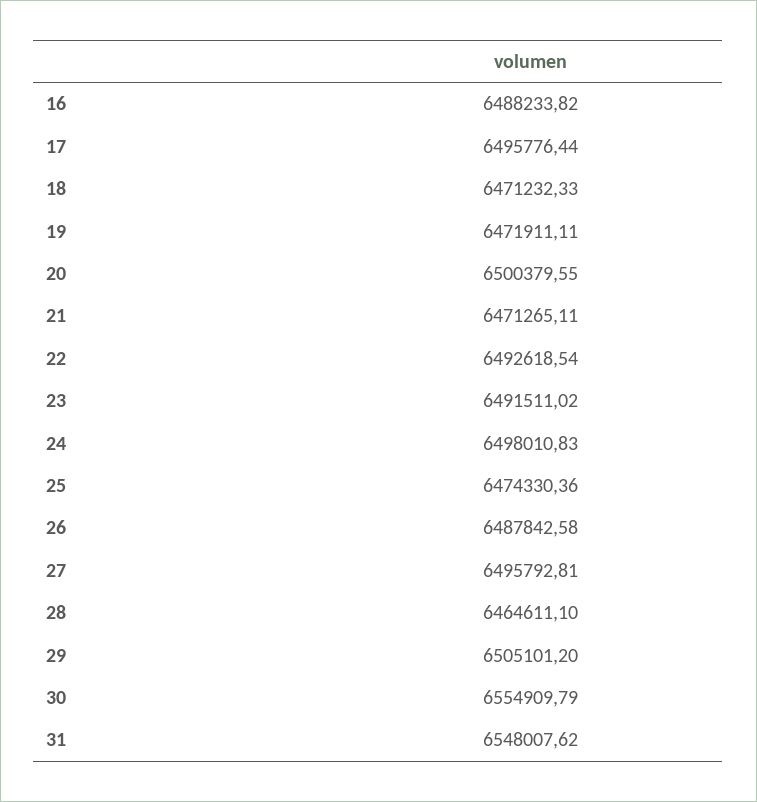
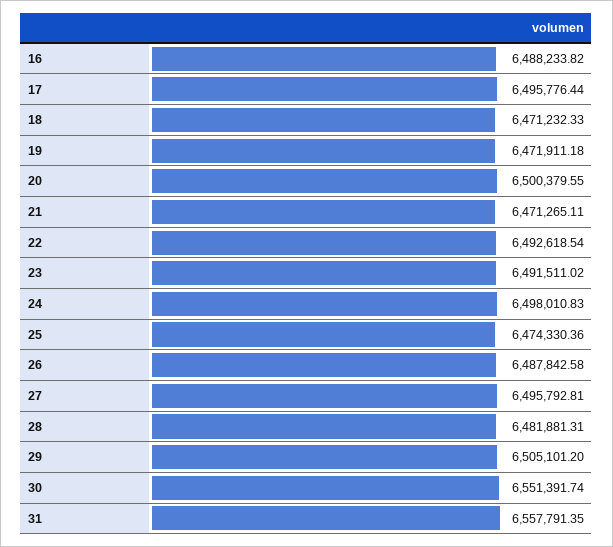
  {
    "16": 6488233.82,
    "17": 6495776.44,
    "18": 6471232.33,
-   "19": 6471911.11,
+   "19": 6471911.18,
    "20": 6500379.55,
    "21": 6471265.11,
    "22": 6492618.54,
    "23": 6491511.02,
    "24": 6498010.83,
    "25": 6474330.36,
    "26": 6487842.58,
    "27": 6495792.81,
-   "28": 6464611.1,
+   "28": 6481881.31,
    "29": 6505101.2,
-   "30": 6554909.79,
+   "30": 6551391.74,
-   "31": 6548007.62
+   "31": 6557791.35
  }

